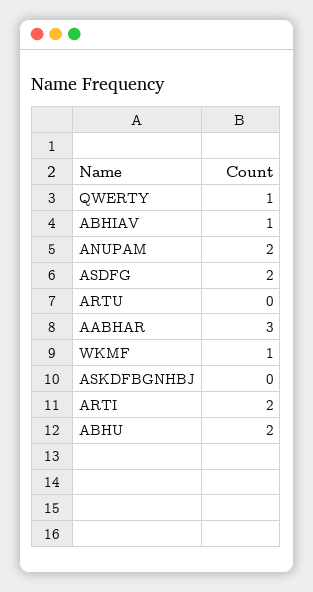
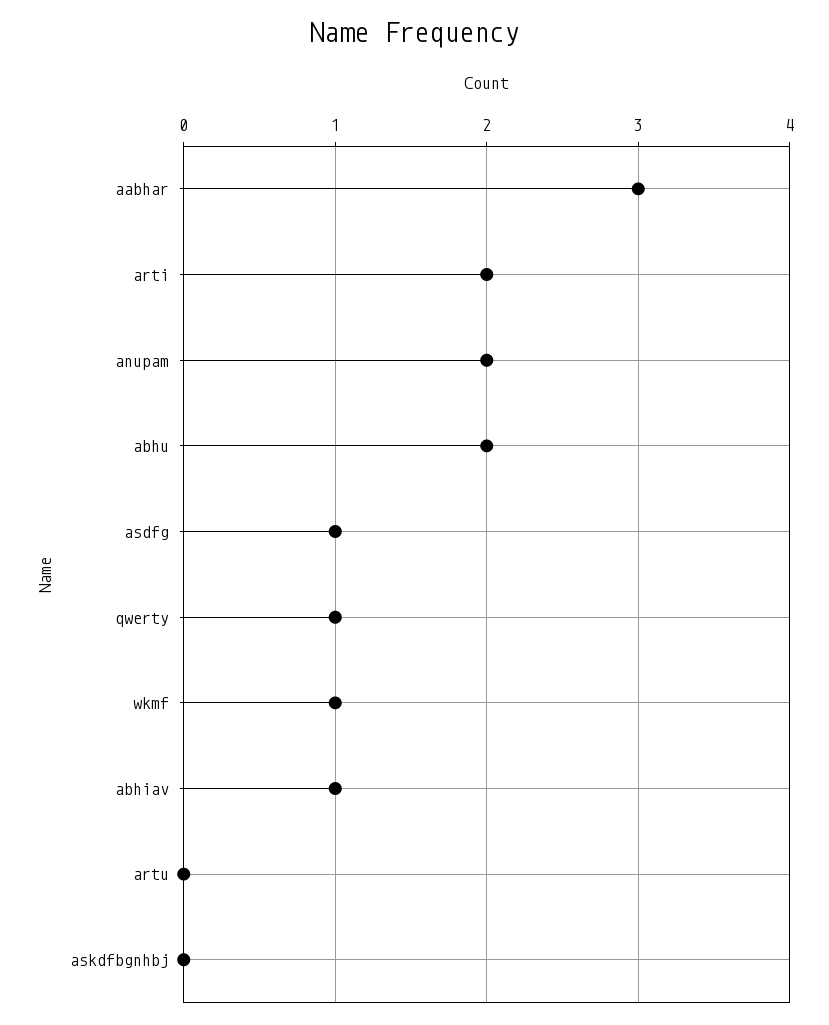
  {
    "QWERTY": 1,
    "ABHIAV": 1,
    "ANUPAM": 2,
-   "ASDFG": 2,
+   "ASDFG": 1,
    "ARTU": 0,
    "AABHAR": 3,
    "WKMF": 1,
    "ASKDFBGNHBJ": 0,
    "ARTI": 2,
    "ABHU": 2
  }

